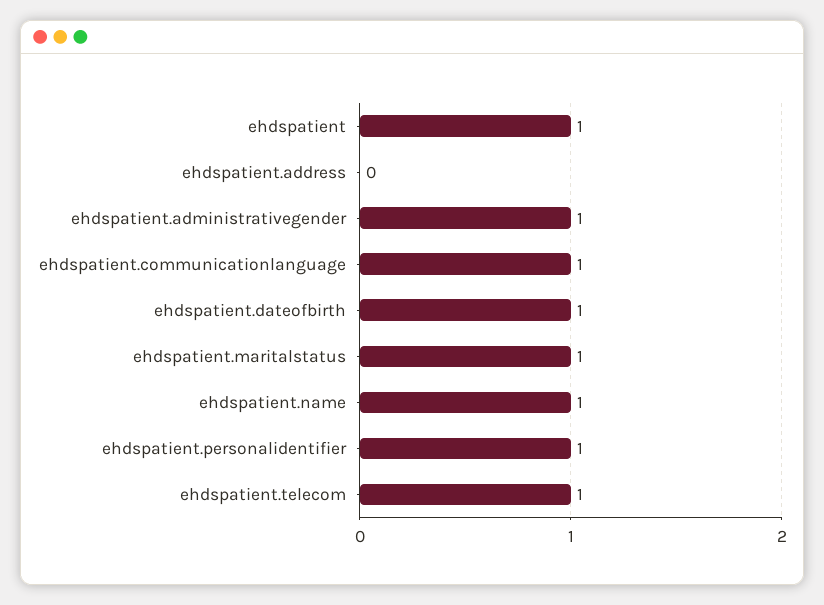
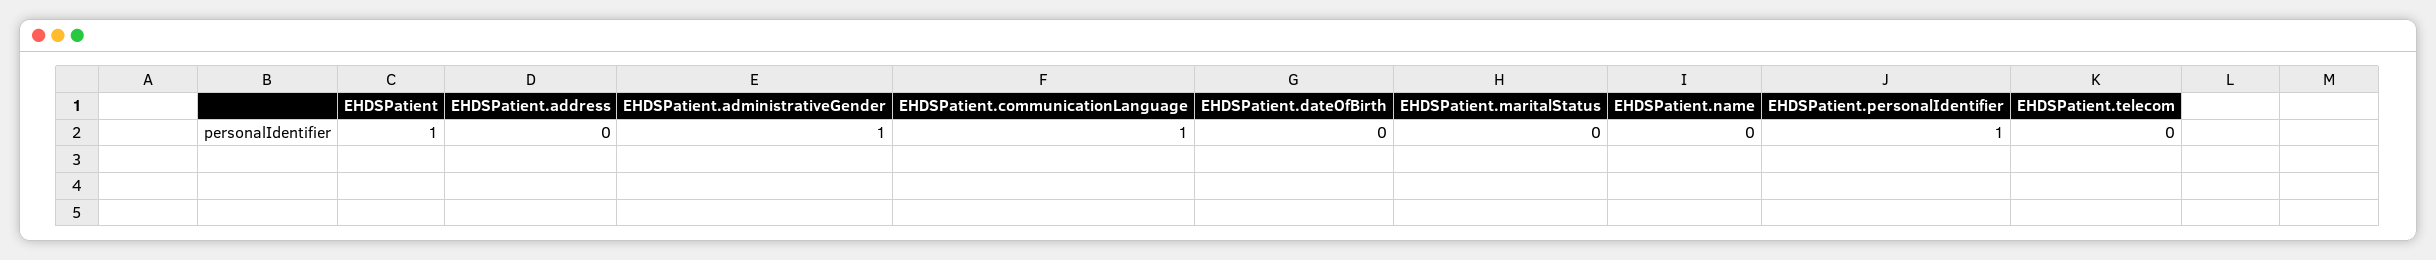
  {
    "ehdspatient": 1,
    "ehdspatient.address": 0,
    "ehdspatient.administrativegender": 1,
    "ehdspatient.communicationlanguage": 1,
-   "ehdspatient.dateofbirth": 1,
+   "ehdspatient.dateofbirth": 0,
-   "ehdspatient.maritalstatus": 1,
+   "ehdspatient.maritalstatus": 0,
-   "ehdspatient.name": 1,
+   "ehdspatient.name": 0,
    "ehdspatient.personalidentifier": 1,
-   "ehdspatient.telecom": 1
+   "ehdspatient.telecom": 0
  }

